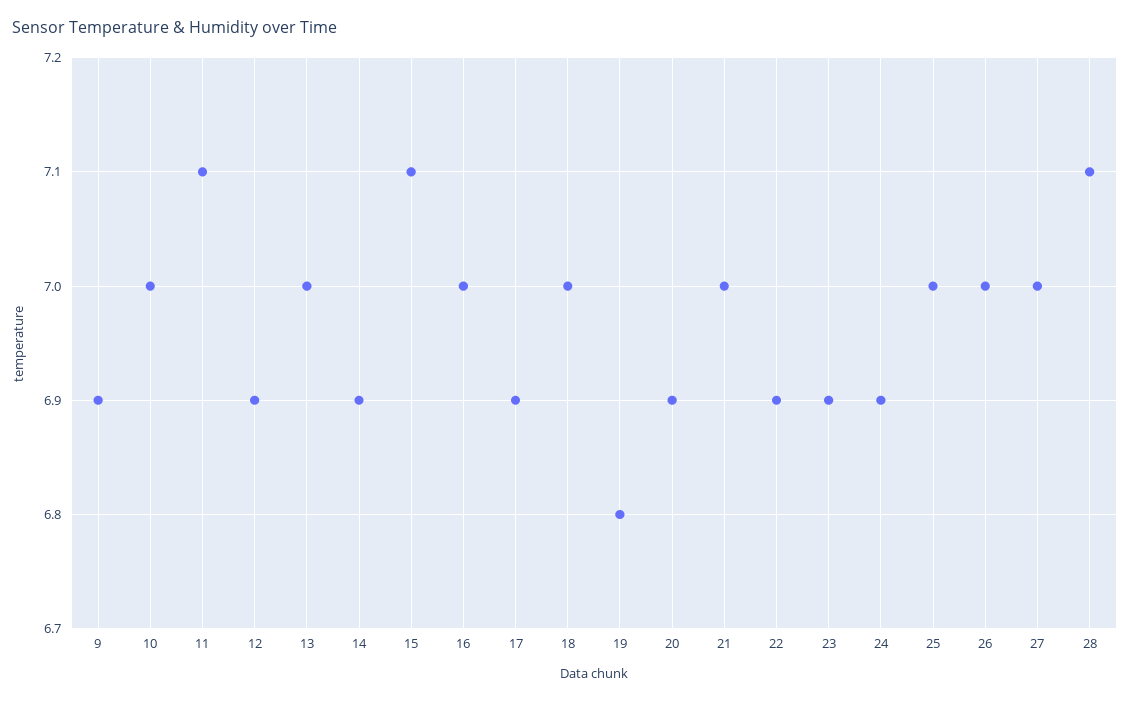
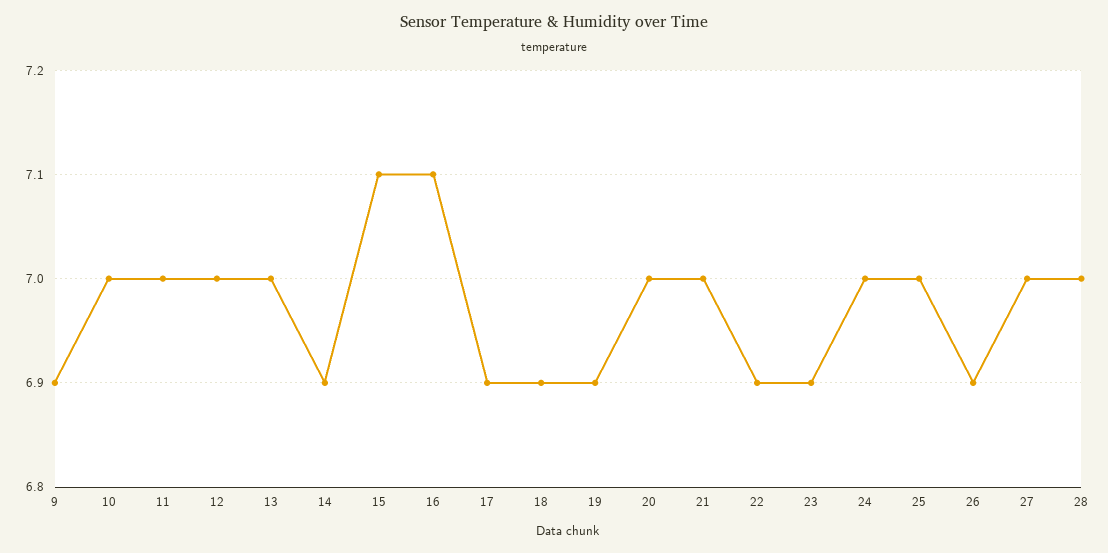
  {
    "9": 6.9,
    "10": 7,
-   "11": 7.1,
+   "11": 7,
-   "12": 6.9,
+   "12": 7,
    "13": 7,
    "14": 6.9,
    "15": 7.1,
-   "16": 7,
+   "16": 7.1,
    "17": 6.9,
-   "18": 7,
+   "18": 6.9,
-   "19": 6.8,
+   "19": 6.9,
-   "20": 6.9,
+   "20": 7,
    "21": 7,
    "22": 6.9,
    "23": 6.9,
-   "24": 6.9,
+   "24": 7,
    "25": 7,
-   "26": 7,
+   "26": 6.9,
    "27": 7,
-   "28": 7.1
+   "28": 7
  }

